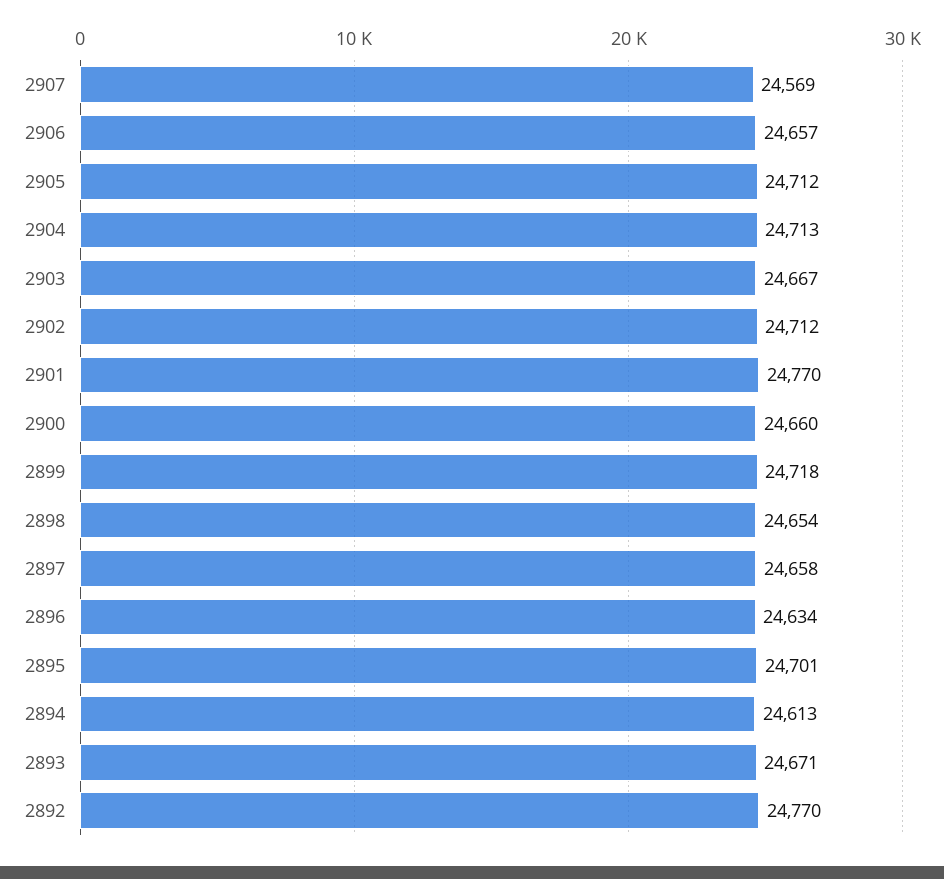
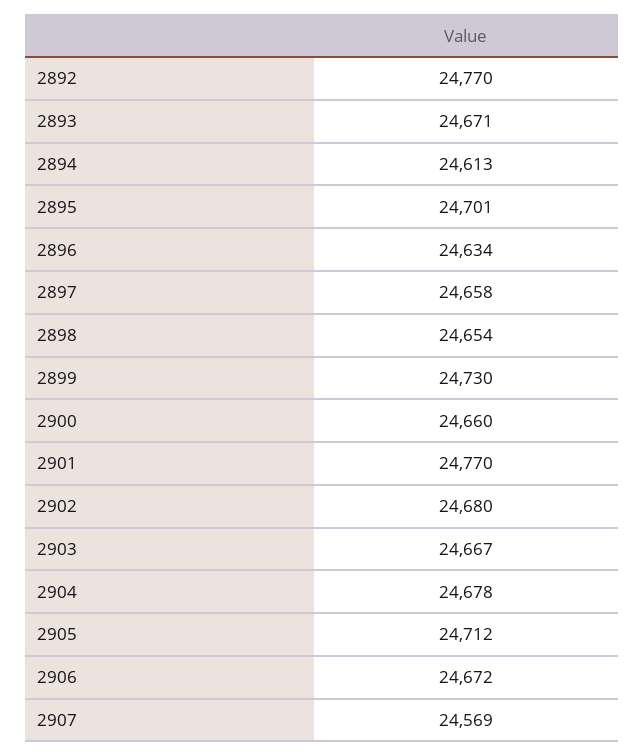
  {
    "2907": 24569,
-   "2906": 24657,
+   "2906": 24672,
    "2905": 24712,
-   "2904": 24713,
+   "2904": 24678,
    "2903": 24667,
-   "2902": 24712,
+   "2902": 24680,
    "2901": 24770,
    "2900": 24660,
-   "2899": 24718,
+   "2899": 24730,
    "2898": 24654,
    "2897": 24658,
    "2896": 24634,
    "2895": 24701,
    "2894": 24613,
    "2893": 24671,
    "2892": 24770
  }

